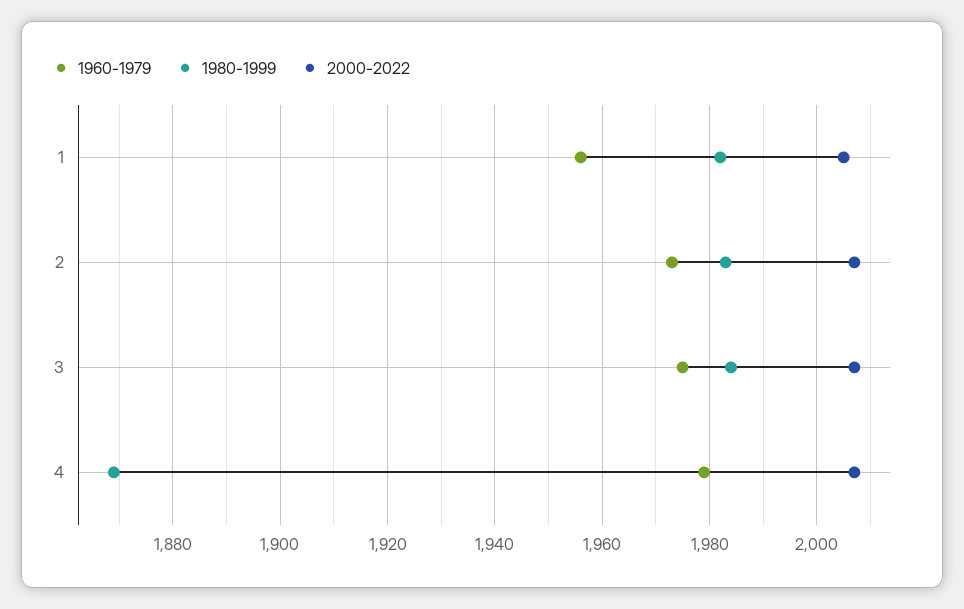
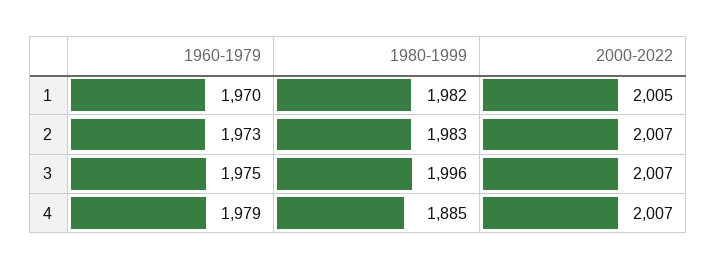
  {
    "1960-1979": {
-     "1": 1955,
+     "1": 1970,
      "2": 1973,
      "3": 1975,
      "4": 1979
    },
    "1980-1999": {
      "1": 1982,
      "2": 1983,
-     "3": 1985,
+     "3": 1996,
-     "4": 1870
+     "4": 1885
    },
    "2000-2022": {
      "1": 2005,
      "2": 2007,
      "3": 2007,
      "4": 2007
    }
  }

